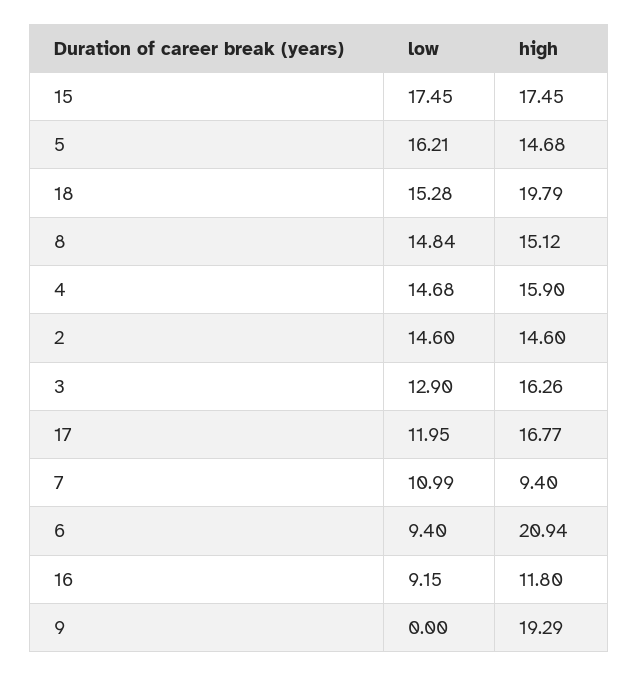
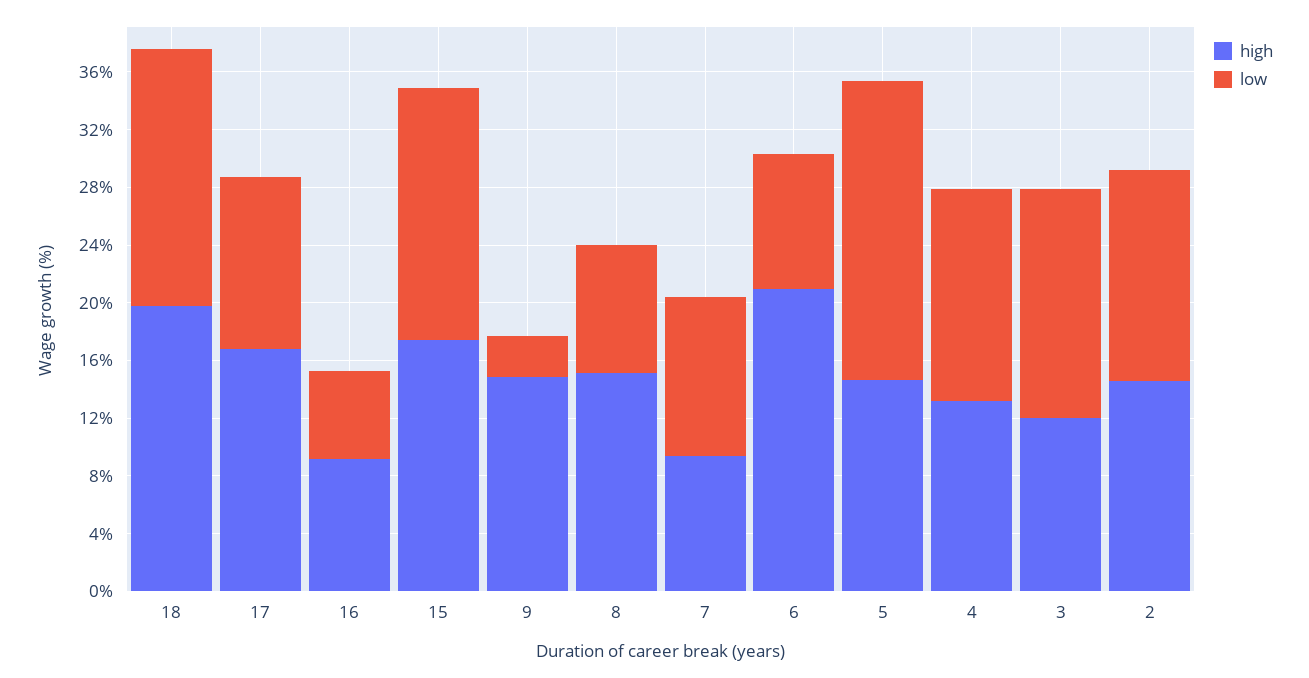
  {
    "low": {
      "15": 17.45,
-     "5": 16.21,
+     "5": 21,
-     "18": 15.28,
+     "18": 18,
-     "8": 14.84,
+     "8": 9,
      "4": 14.68,
      "2": 14.6,
-     "3": 12.9,
+     "3": 16,
      "17": 11.95,
      "7": 10.99,
      "6": 9.4,
-     "16": 9.15,
+     "16": 6,
-     "9": 0
+     "9": 3
    },
    "high": {
      "15": 17.45,
      "5": 14.68,
      "18": 19.79,
      "8": 15.12,
-     "4": 15.9,
+     "4": 13,
      "2": 14.6,
-     "3": 16.26,
+     "3": 12,
      "17": 16.77,
      "7": 9.4,
      "6": 20.94,
-     "16": 11.8,
+     "16": 9,
-     "9": 19.29
+     "9": 15
    }
  }

